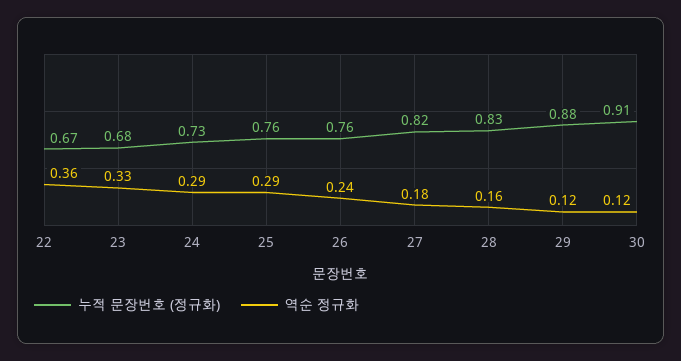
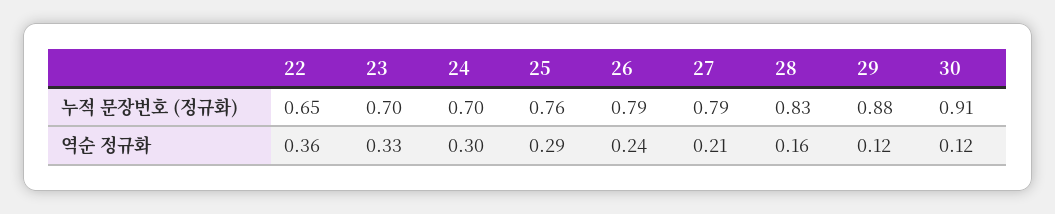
  {
    "누적 문장번호 (정규화)": {
-     "22": 0.67,
+     "22": 0.65,
-     "23": 0.68,
+     "23": 0.7,
-     "24": 0.73,
+     "24": 0.7,
      "25": 0.76,
-     "26": 0.76,
+     "26": 0.79,
-     "27": 0.82,
+     "27": 0.79,
      "28": 0.83,
      "29": 0.88,
      "30": 0.91
    },
    "역순 정규화": {
      "22": 0.36,
      "23": 0.33,
-     "24": 0.29,
+     "24": 0.3,
      "25": 0.29,
      "26": 0.24,
-     "27": 0.18,
+     "27": 0.21,
      "28": 0.16,
      "29": 0.12,
      "30": 0.12
    }
  }

